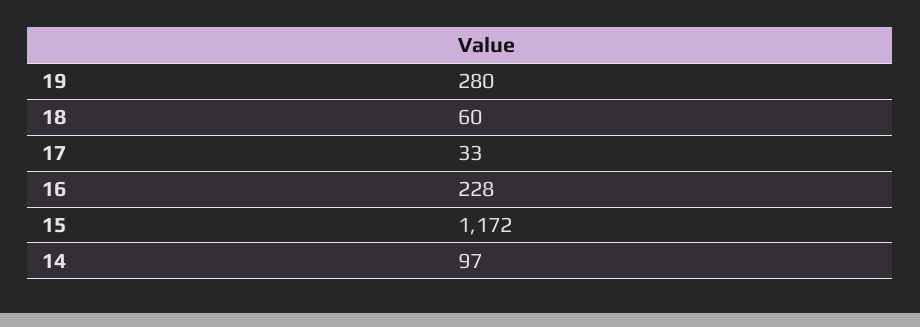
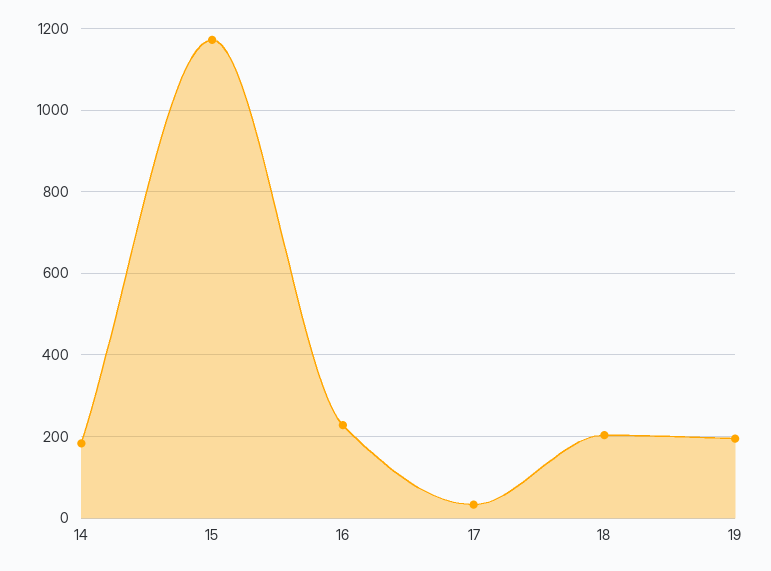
  {
-   "19": 280,
+   "19": 200,
-   "18": 60,
+   "18": 200,
    "17": 33,
    "16": 228,
    "15": 1172,
-   "14": 97
+   "14": 180
  }

